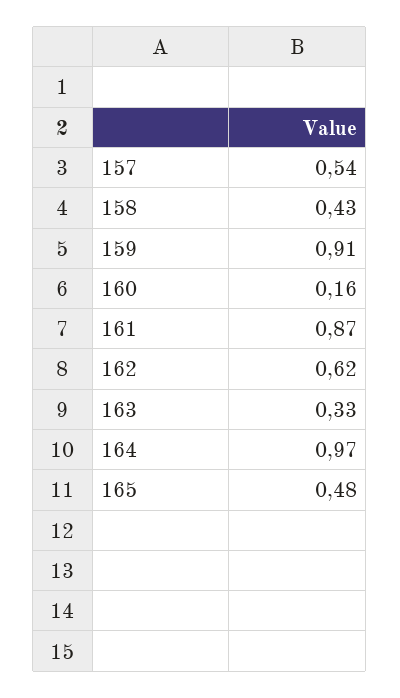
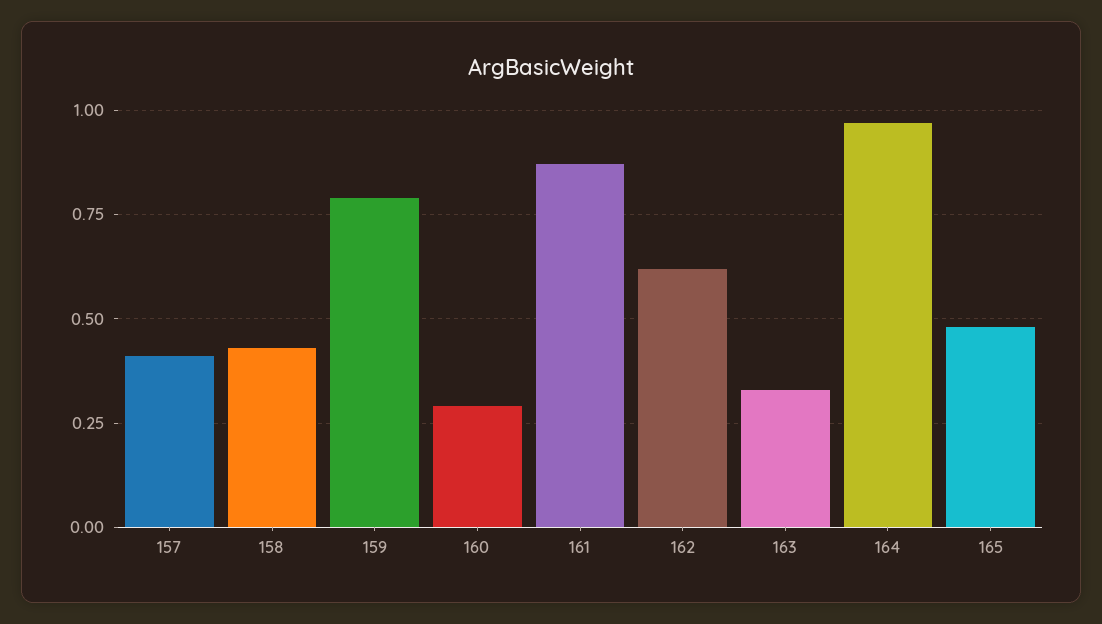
  {
-   "157": 0.54,
+   "157": 0.4,
    "158": 0.43,
-   "159": 0.91,
+   "159": 0.8,
-   "160": 0.16,
+   "160": 0.3,
    "161": 0.87,
    "162": 0.62,
    "163": 0.33,
    "164": 0.97,
    "165": 0.48
  }

